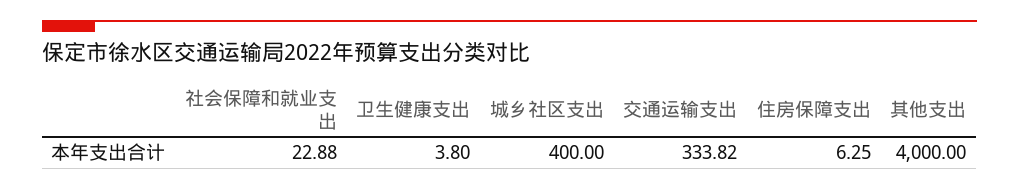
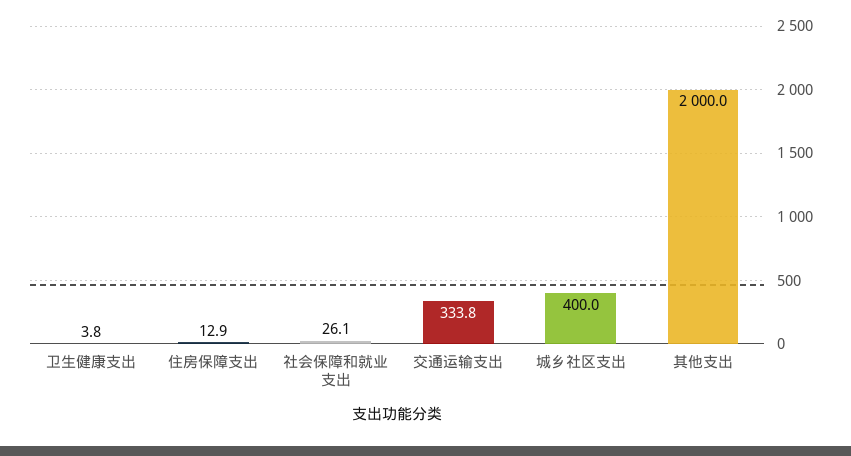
  {
-   "社会保障和就业支出": 22.88,
+   "社会保障和就业支出": 26.1,
    "卫生健康支出": 3.8,
    "城乡社区支出": 400,
    "交通运输支出": 333.82,
-   "住房保障支出": 6.25,
+   "住房保障支出": 12.9,
-   "其他支出": 4000
+   "其他支出": 2000
  }

